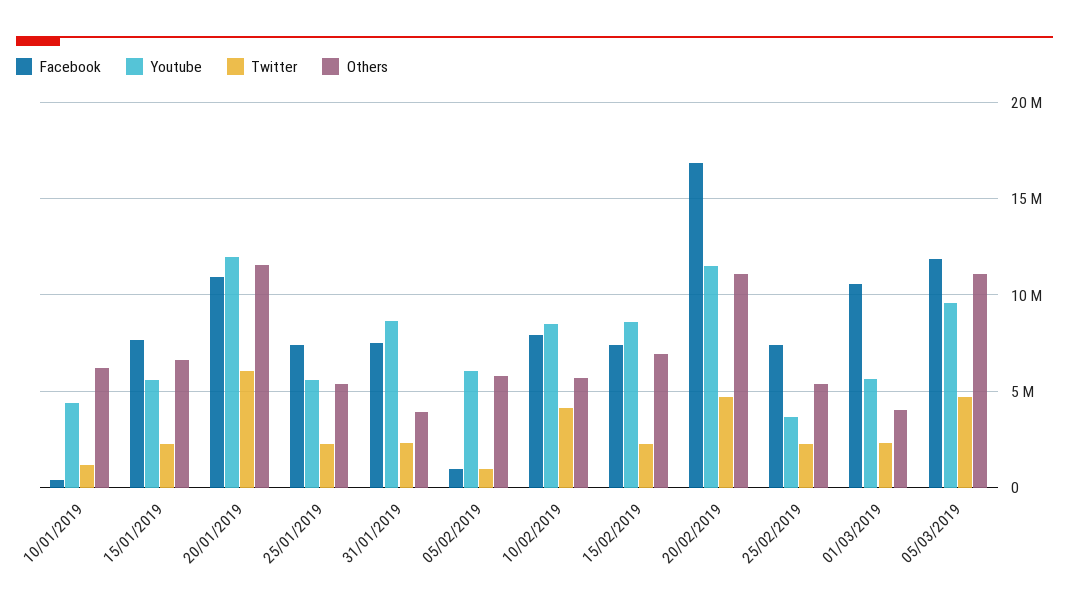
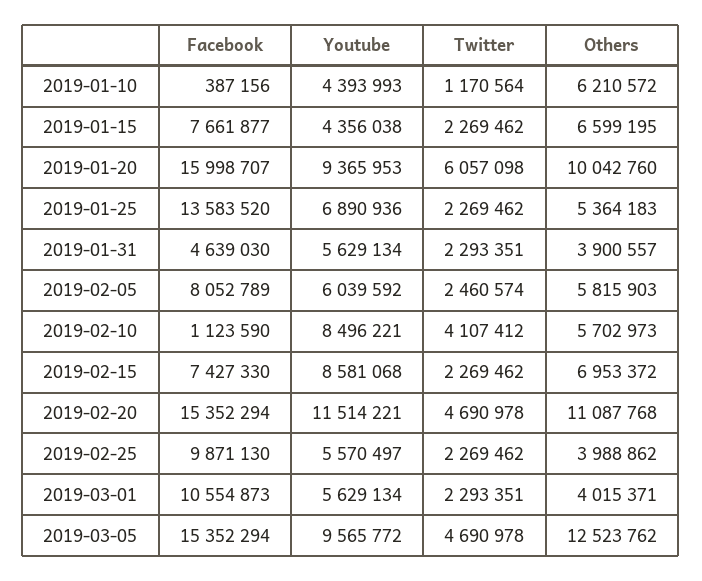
  {
    "Facebook": {
      "10/01/2019": 387156,
      "15/01/2019": 7661877,
-     "20/01/2019": 11000000,
+     "20/01/2019": 15998707,
-     "25/01/2019": 7500000,
+     "25/01/2019": 13583520,
-     "31/01/2019": 7500000,
+     "31/01/2019": 4639030,
-     "05/02/2019": 1000000,
+     "05/02/2019": 8052789,
-     "10/02/2019": 8000000,
+     "10/02/2019": 1123590,
      "15/02/2019": 7427330,
-     "20/02/2019": 17000000,
+     "20/02/2019": 15352294,
-     "25/02/2019": 7500000,
+     "25/02/2019": 9871130,
      "01/03/2019": 10554873,
-     "05/03/2019": 12000000
+     "05/03/2019": 15352294
    },
    "Youtube": {
      "10/01/2019": 4393993,
-     "15/01/2019": 5500000,
+     "15/01/2019": 4356038,
-     "20/01/2019": 12000000,
+     "20/01/2019": 9365953,
-     "25/01/2019": 5500000,
+     "25/01/2019": 6890936,
-     "31/01/2019": 8500000,
+     "31/01/2019": 5629134,
      "05/02/2019": 6039592,
      "10/02/2019": 8496221,
      "15/02/2019": 8581068,
      "20/02/2019": 11514221,
-     "25/02/2019": 3500000,
+     "25/02/2019": 5570497,
      "01/03/2019": 5629134,
      "05/03/2019": 9565772
    },
    "Twitter": {
      "10/01/2019": 1170564,
      "15/01/2019": 2269462,
      "20/01/2019": 6057098,
      "25/01/2019": 2269462,
      "31/01/2019": 2293351,
-     "05/02/2019": 1000000,
+     "05/02/2019": 2460574,
      "10/02/2019": 4107412,
      "15/02/2019": 2269462,
      "20/02/2019": 4690978,
      "25/02/2019": 2269462,
      "01/03/2019": 2293351,
      "05/03/2019": 4690978
    },
    "Others": {
      "10/01/2019": 6210572,
      "15/01/2019": 6599195,
-     "20/01/2019": 11500000,
+     "20/01/2019": 10042760,
      "25/01/2019": 5364183,
      "31/01/2019": 3900557,
      "05/02/2019": 5815903,
      "10/02/2019": 5702973,
      "15/02/2019": 6953372,
      "20/02/2019": 11087768,
-     "25/02/2019": 5500000,
+     "25/02/2019": 3988862,
      "01/03/2019": 4015371,
-     "05/03/2019": 11000000
+     "05/03/2019": 12523762
    }
  }

